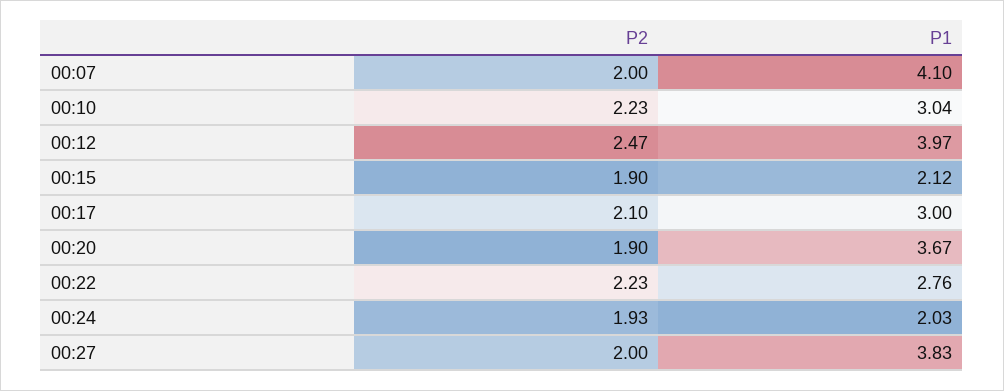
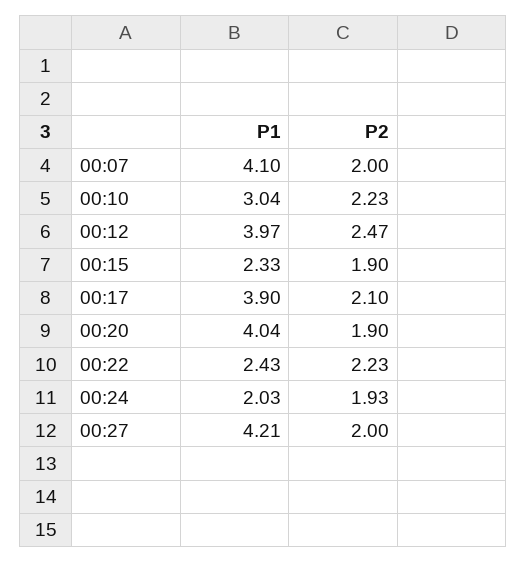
  {
    "P2": {
      "00:07": 2,
      "00:10": 2.23,
      "00:12": 2.47,
      "00:15": 1.9,
      "00:17": 2.1,
      "00:20": 1.9,
      "00:22": 2.23,
      "00:24": 1.93,
      "00:27": 2
    },
    "P1": {
      "00:07": 4.1,
      "00:10": 3.04,
      "00:12": 3.97,
-     "00:15": 2.12,
+     "00:15": 2.33,
-     "00:17": 3,
+     "00:17": 3.9,
-     "00:20": 3.67,
+     "00:20": 4.04,
-     "00:22": 2.76,
+     "00:22": 2.43,
      "00:24": 2.03,
-     "00:27": 3.83
+     "00:27": 4.21
    }
  }

